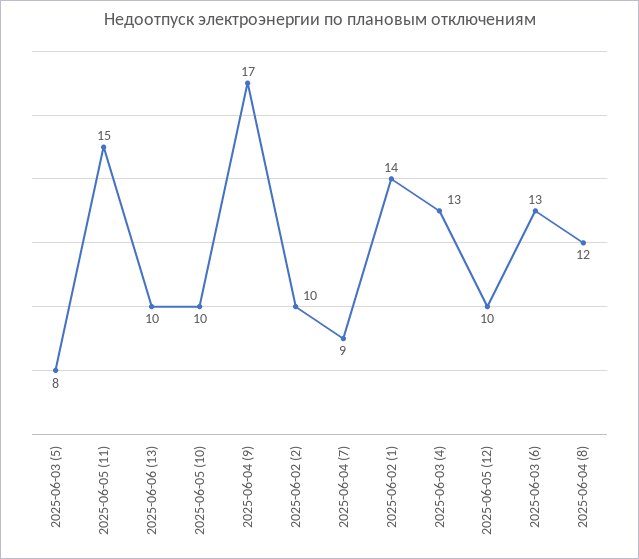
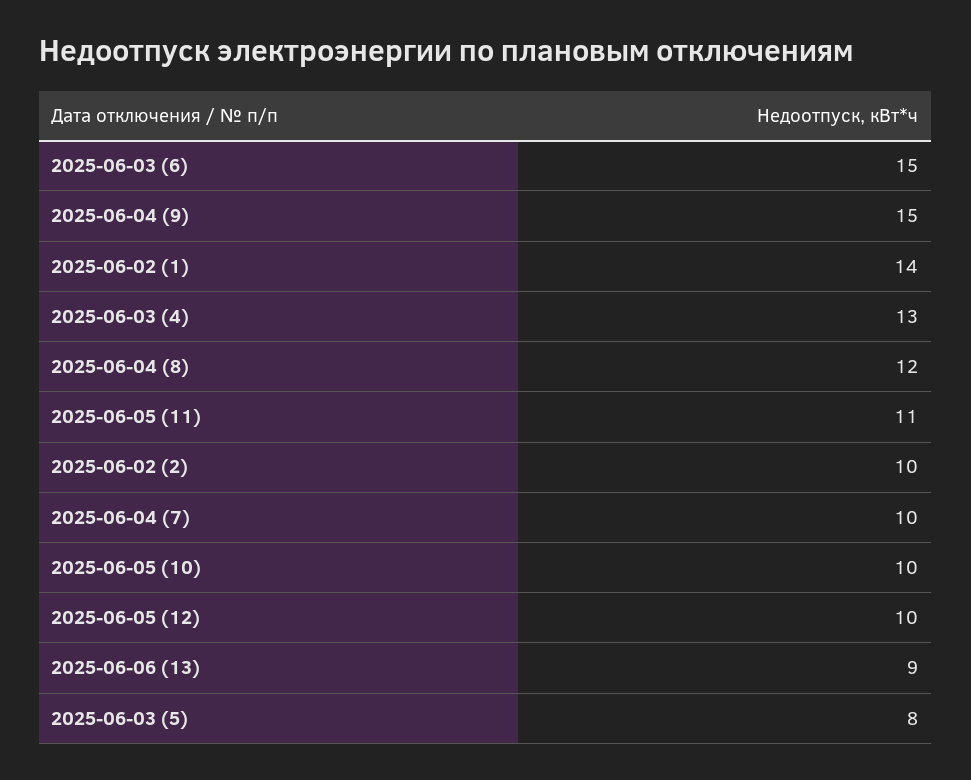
  {
    "2025-06-03 (5)": 8,
-   "2025-06-05 (11)": 15,
+   "2025-06-05 (11)": 11,
-   "2025-06-06 (13)": 10,
+   "2025-06-06 (13)": 9,
    "2025-06-05 (10)": 10,
-   "2025-06-04 (9)": 17,
+   "2025-06-04 (9)": 15,
    "2025-06-02 (2)": 10,
-   "2025-06-04 (7)": 9,
+   "2025-06-04 (7)": 10,
    "2025-06-02 (1)": 14,
    "2025-06-03 (4)": 13,
    "2025-06-05 (12)": 10,
-   "2025-06-03 (6)": 13,
+   "2025-06-03 (6)": 15,
    "2025-06-04 (8)": 12
  }

